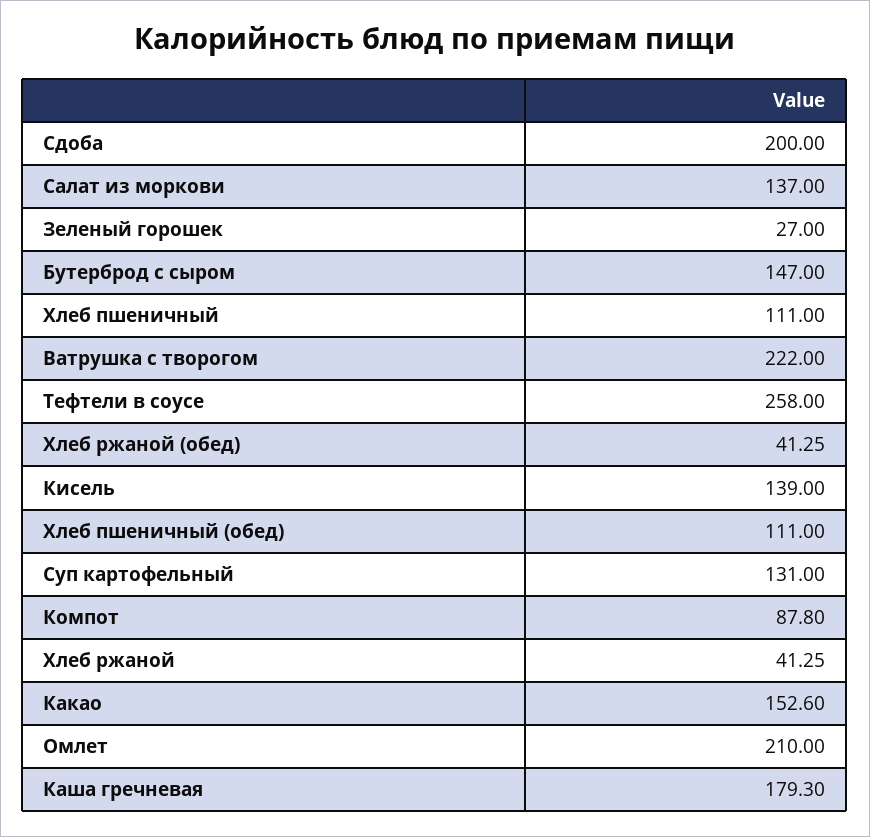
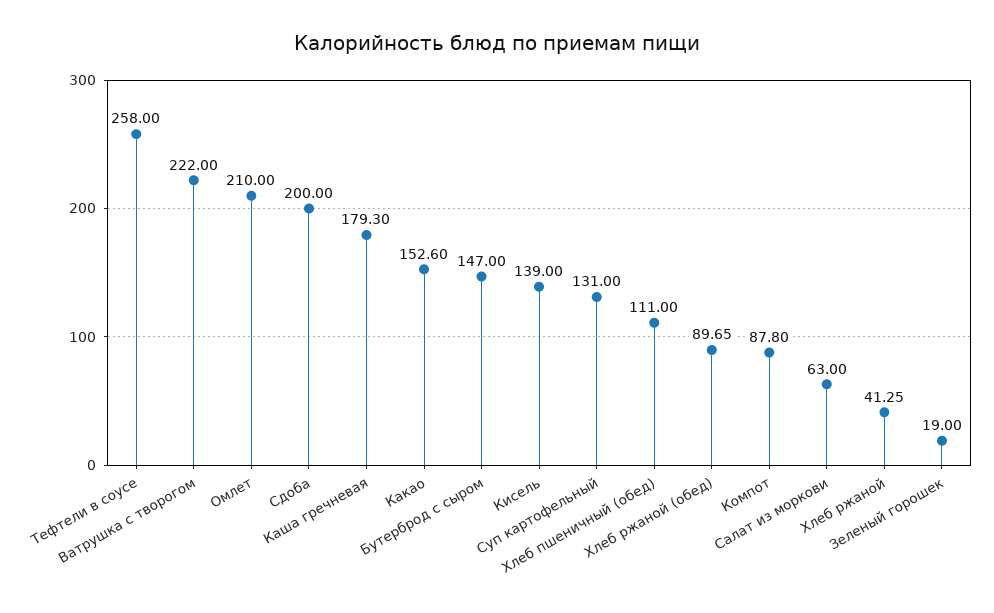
  {
    "Сдоба": 200,
-   "Салат из моркови": 137,
+   "Салат из моркови": 63,
-   "Зеленый горошек": 27,
+   "Зеленый горошек": 19,
    "Бутерброд с сыром": 147,
-   "Хлеб пшеничный": 111,
    "Ватрушка с творогом": 222,
    "Тефтели в соусе": 258,
-   "Хлеб ржаной (обед)": 41.25,
+   "Хлеб ржаной (обед)": 89.65,
    "Кисель": 139,
    "Хлеб пшеничный (обед)": 111,
    "Суп картофельный": 131,
    "Компот": 87.8,
    "Хлеб ржаной": 41.25,
    "Какао": 152.6,
    "Омлет": 210,
    "Каша гречневая": 179.3
  }

